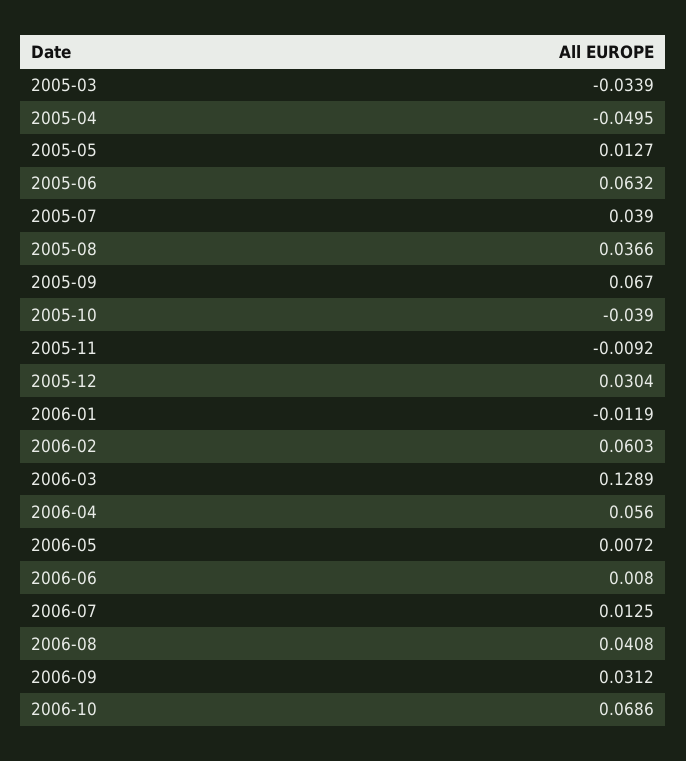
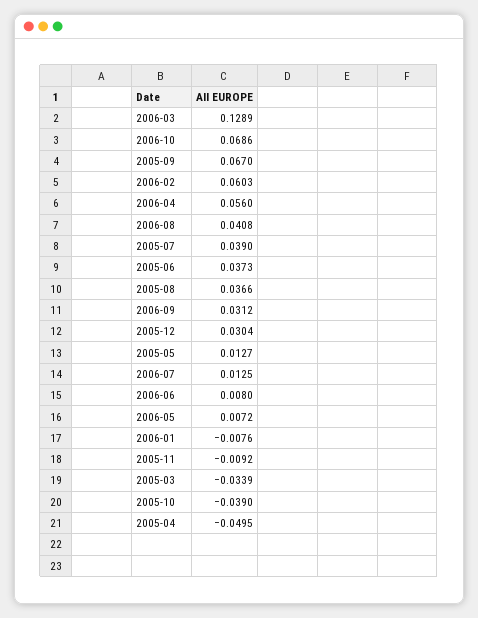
  {
    "2005-03": -0.0339,
    "2005-04": -0.0495,
    "2005-05": 0.0127,
-   "2005-06": 0.0632,
+   "2005-06": 0.0373,
    "2005-07": 0.039,
    "2005-08": 0.0366,
    "2005-09": 0.067,
    "2005-10": -0.039,
    "2005-11": -0.0092,
    "2005-12": 0.0304,
-   "2006-01": -0.0119,
+   "2006-01": -0.0076,
    "2006-02": 0.0603,
    "2006-03": 0.1289,
    "2006-04": 0.056,
    "2006-05": 0.0072,
    "2006-06": 0.008,
    "2006-07": 0.0125,
    "2006-08": 0.0408,
    "2006-09": 0.0312,
    "2006-10": 0.0686
  }

